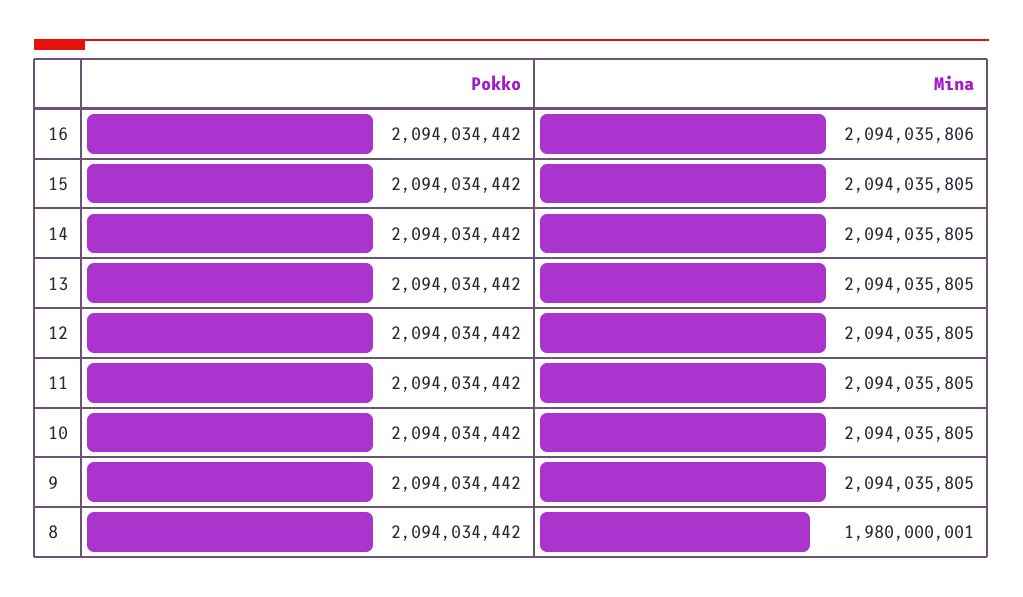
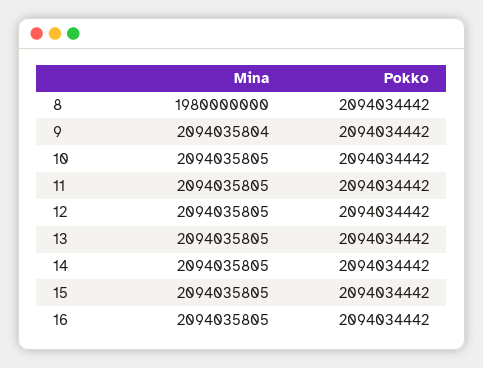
  {
    "Pokko": {
      "16": 2094034442,
      "15": 2094034442,
      "14": 2094034442,
      "13": 2094034442,
      "12": 2094034442,
      "11": 2094034442,
      "10": 2094034442,
      "9": 2094034442,
      "8": 2094034442
    },
    "Mina": {
-     "16": 2094035806,
+     "16": 2094035805,
      "15": 2094035805,
      "14": 2094035805,
      "13": 2094035805,
      "12": 2094035805,
      "11": 2094035805,
      "10": 2094035805,
-     "9": 2094035805,
+     "9": 2094035804,
-     "8": 1980000001
+     "8": 1980000000
    }
  }

